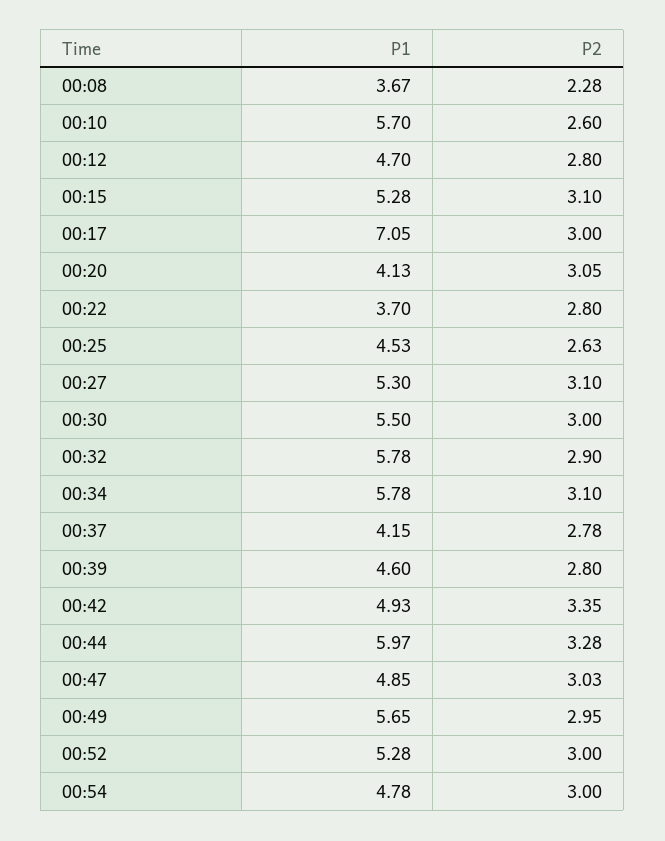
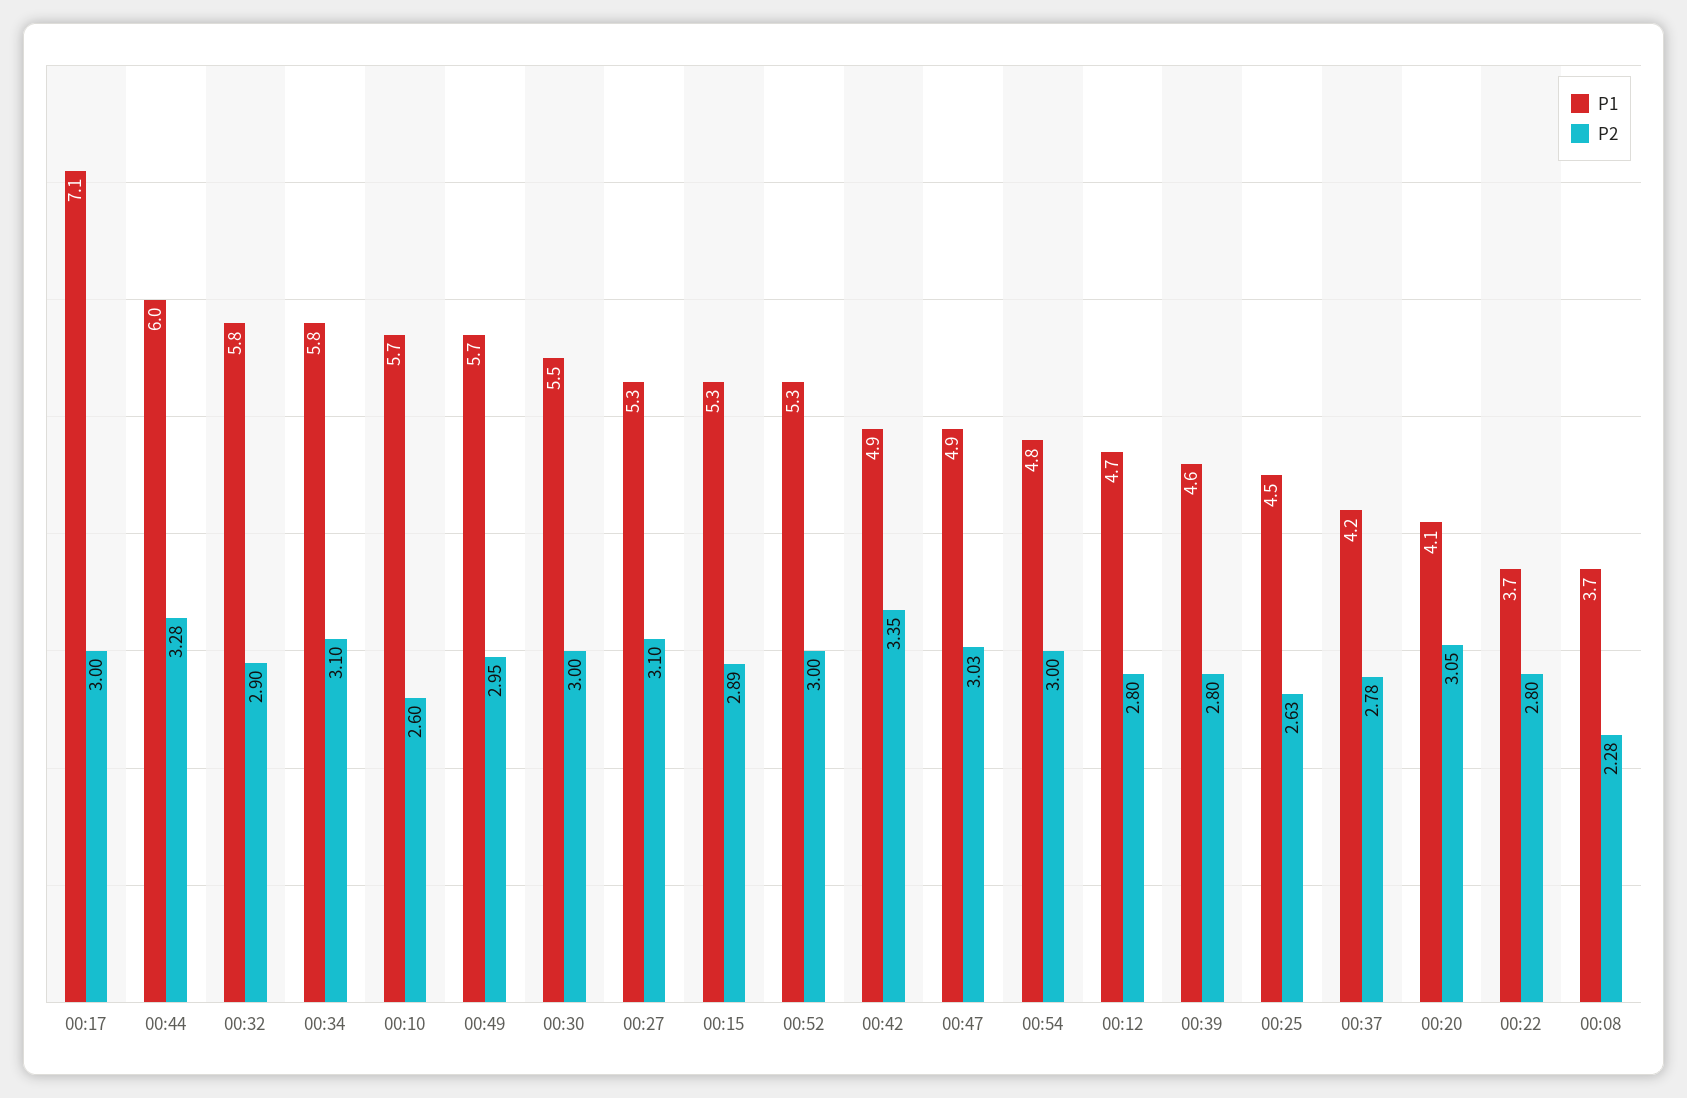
  {
    "P1": {
      "00:08": 3.67,
      "00:10": 5.7,
      "00:12": 4.7,
      "00:15": 5.28,
      "00:17": 7.05,
      "00:20": 4.13,
      "00:22": 3.7,
      "00:25": 4.53,
      "00:27": 5.3,
      "00:30": 5.5,
      "00:32": 5.78,
      "00:34": 5.78,
      "00:37": 4.15,
      "00:39": 4.6,
      "00:42": 4.93,
      "00:44": 5.97,
      "00:47": 4.85,
      "00:49": 5.65,
      "00:52": 5.28,
      "00:54": 4.78
    },
    "P2": {
      "00:08": 2.28,
      "00:10": 2.6,
      "00:12": 2.8,
-     "00:15": 3.1,
+     "00:15": 2.89,
      "00:17": 3,
      "00:20": 3.05,
      "00:22": 2.8,
      "00:25": 2.63,
      "00:27": 3.1,
      "00:30": 3,
      "00:32": 2.9,
      "00:34": 3.1,
      "00:37": 2.78,
      "00:39": 2.8,
      "00:42": 3.35,
      "00:44": 3.28,
      "00:47": 3.03,
      "00:49": 2.95,
      "00:52": 3,
      "00:54": 3
    }
  }

